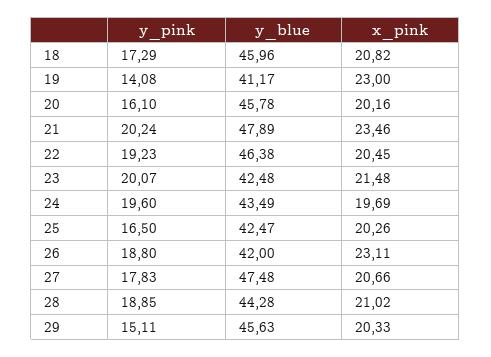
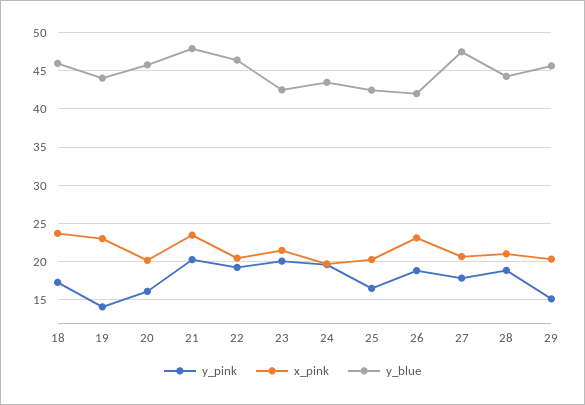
  {
    "y_pink": {
      "18": 17.29,
      "19": 14.08,
      "20": 16.1,
      "21": 20.24,
      "22": 19.23,
      "23": 20.07,
      "24": 19.6,
      "25": 16.5,
      "26": 18.8,
      "27": 17.83,
      "28": 18.85,
      "29": 15.11
    },
    "y_blue": {
      "18": 45.96,
-     "19": 41.17,
+     "19": 44,
      "20": 45.78,
      "21": 47.89,
      "22": 46.38,
      "23": 42.48,
      "24": 43.49,
      "25": 42.47,
      "26": 42,
      "27": 47.48,
      "28": 44.28,
      "29": 45.63
    },
    "x_pink": {
-     "18": 20.82,
+     "18": 24,
      "19": 23,
      "20": 20.16,
      "21": 23.46,
      "22": 20.45,
      "23": 21.48,
      "24": 19.69,
      "25": 20.26,
      "26": 23.11,
      "27": 20.66,
      "28": 21.02,
      "29": 20.33
    }
  }

